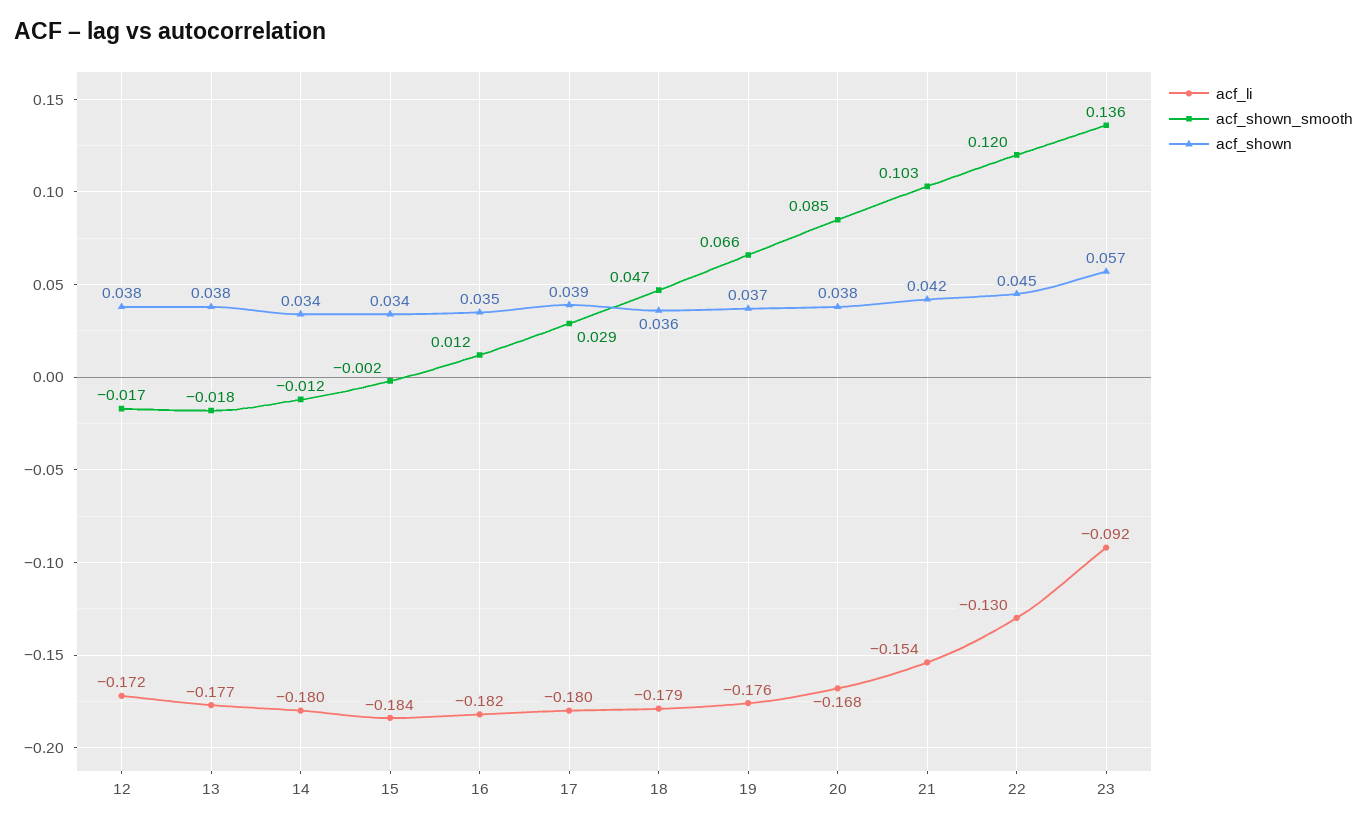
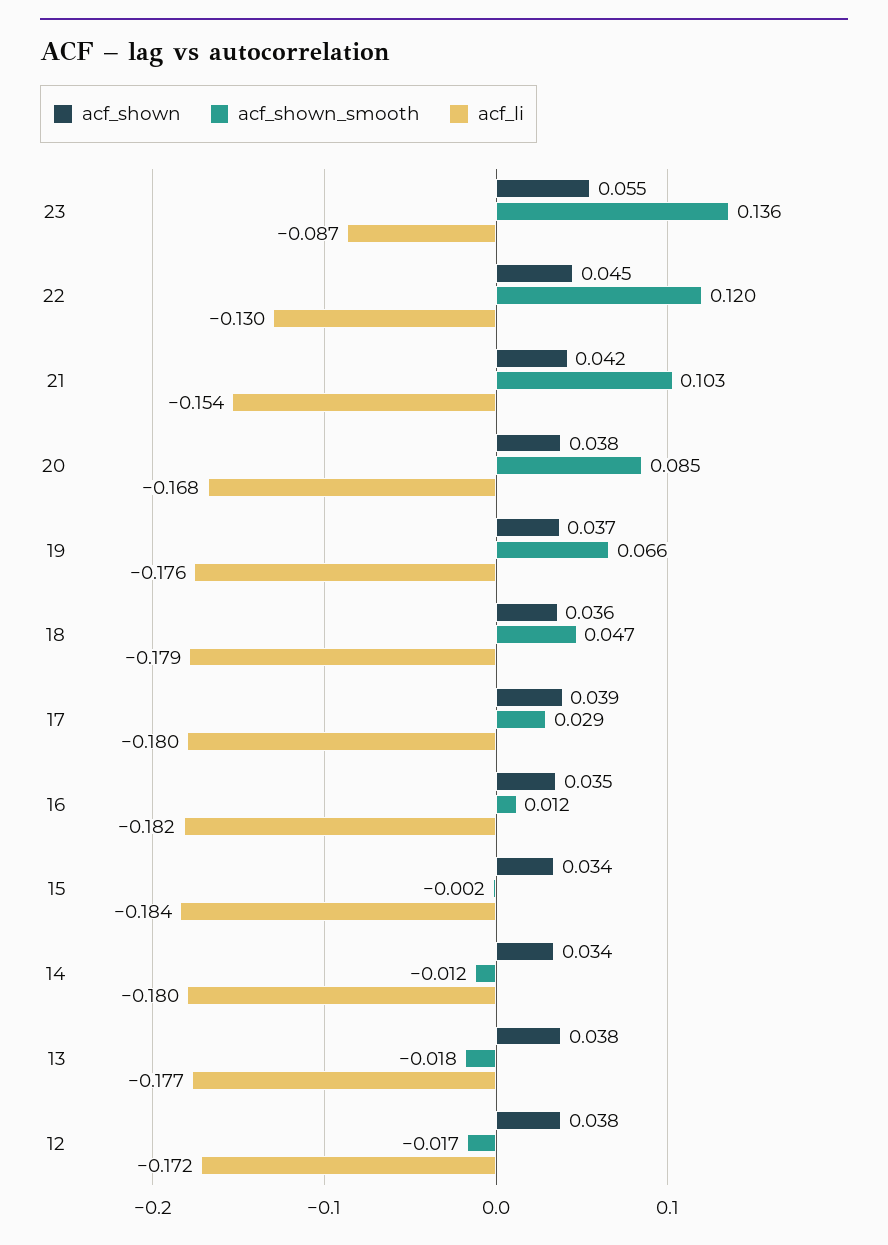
  {
    "acf_li": {
      "12": -0.172,
      "13": -0.177,
      "14": -0.18,
      "15": -0.184,
      "16": -0.182,
      "17": -0.18,
      "18": -0.179,
      "19": -0.176,
      "20": -0.168,
      "21": -0.154,
      "22": -0.13,
-     "23": -0.092
+     "23": -0.087
    },
    "acf_shown_smooth": {
      "12": -0.017,
      "13": -0.018,
      "14": -0.012,
      "15": -0.002,
      "16": 0.012,
      "17": 0.029,
      "18": 0.047,
      "19": 0.066,
      "20": 0.085,
      "21": 0.103,
      "22": 0.12,
      "23": 0.136
    },
    "acf_shown": {
      "12": 0.038,
      "13": 0.038,
      "14": 0.034,
      "15": 0.034,
      "16": 0.035,
      "17": 0.039,
      "18": 0.036,
      "19": 0.037,
      "20": 0.038,
      "21": 0.042,
      "22": 0.045,
-     "23": 0.057
+     "23": 0.055
    }
  }

